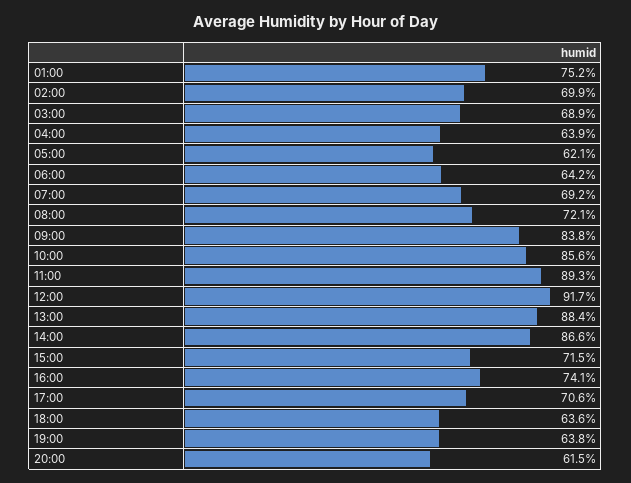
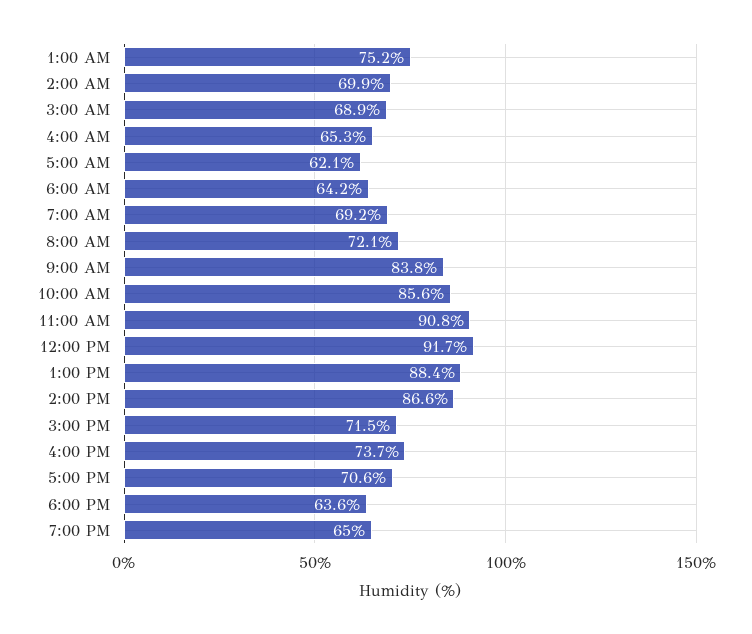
  {
    "01:00": 75.2,
    "02:00": 69.9,
    "03:00": 68.9,
-   "04:00": 63.9,
+   "04:00": 65.3,
    "05:00": 62.1,
    "06:00": 64.2,
    "07:00": 69.2,
    "08:00": 72.1,
    "09:00": 83.8,
    "10:00": 85.6,
-   "11:00": 89.3,
+   "11:00": 90.8,
    "12:00": 91.7,
    "13:00": 88.4,
    "14:00": 86.6,
    "15:00": 71.5,
-   "16:00": 74.1,
+   "16:00": 73.7,
    "17:00": 70.6,
    "18:00": 63.6,
-   "19:00": 63.8,
+   "19:00": 65
-   "20:00": 61.5
  }

